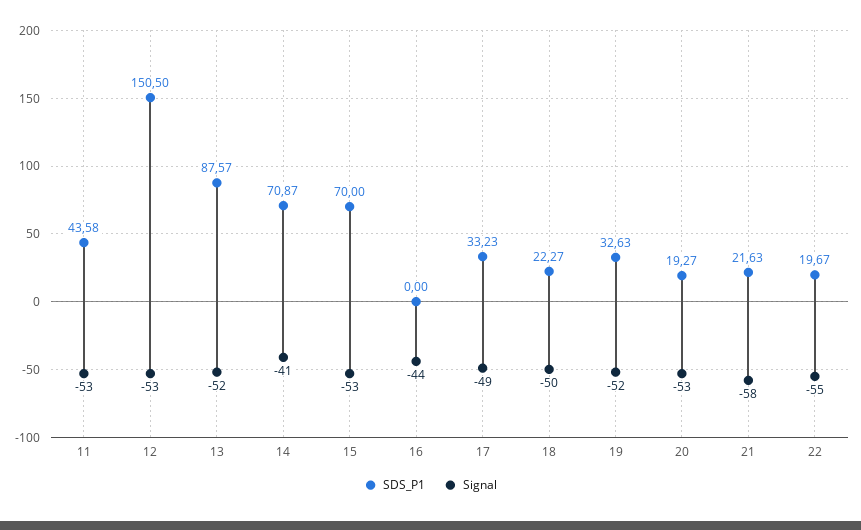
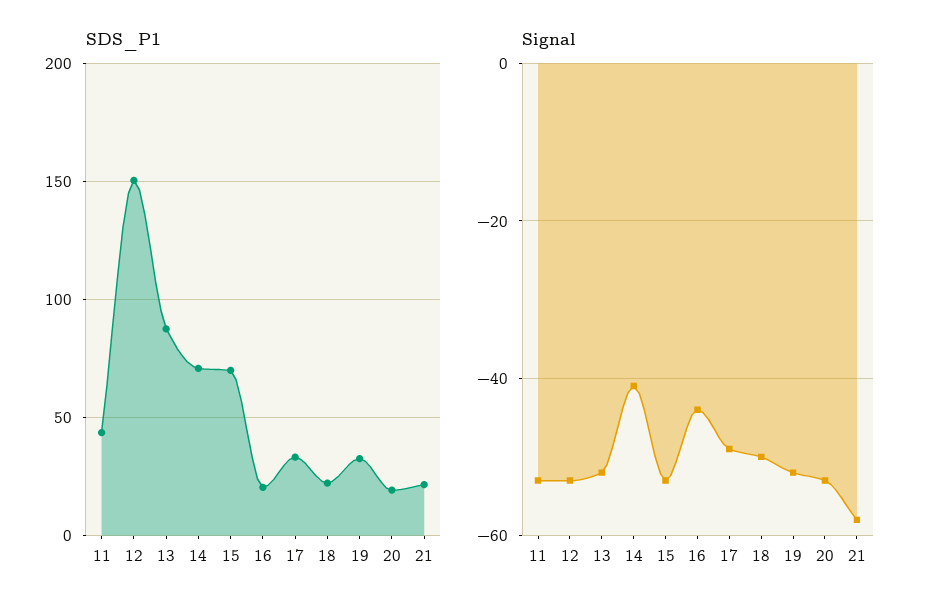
  {
    "SDS_P1": {
      "11": 43.58,
      "12": 150.5,
      "13": 87.57,
      "14": 70.87,
      "15": 70,
-     "16": 0,
+     "16": 20,
      "17": 33.23,
      "18": 22.27,
      "19": 32.63,
      "20": 19.27,
-     "21": 21.63,
+     "21": 21.63
-     "22": 19.67
    },
    "Signal": {
      "11": -53,
      "12": -53,
      "13": -52,
      "14": -41,
      "15": -53,
      "16": -44,
      "17": -49,
      "18": -50,
      "19": -52,
      "20": -53,
-     "21": -58,
+     "21": -58
-     "22": -55
    }
  }

